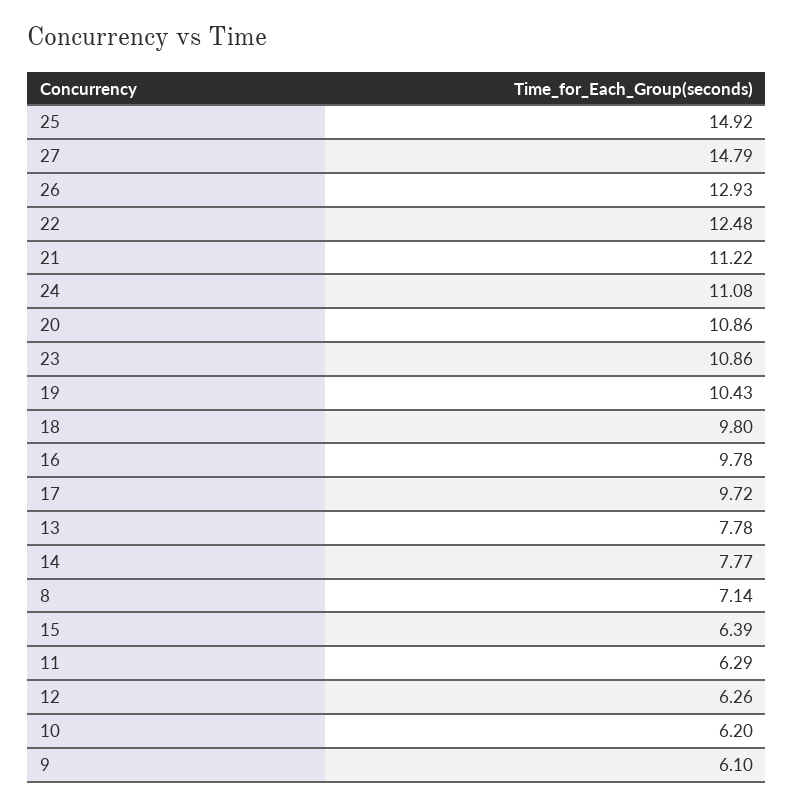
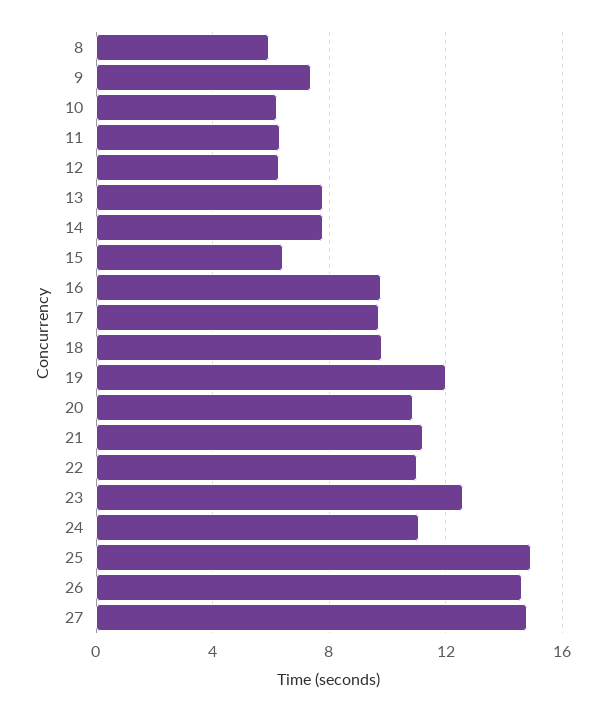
  {
    "25": 14.92,
    "27": 14.79,
-   "26": 12.93,
+   "26": 14.5,
-   "22": 12.48,
+   "22": 11,
    "21": 11.22,
    "24": 11.08,
    "20": 10.86,
-   "23": 10.86,
+   "23": 12.5,
-   "19": 10.43,
+   "19": 12,
    "18": 9.8,
    "16": 9.78,
    "17": 9.72,
    "13": 7.78,
    "14": 7.77,
-   "8": 7.14,
+   "8": 6,
    "15": 6.39,
    "11": 6.29,
    "12": 6.26,
    "10": 6.2,
-   "9": 6.1
+   "9": 7.5
  }

